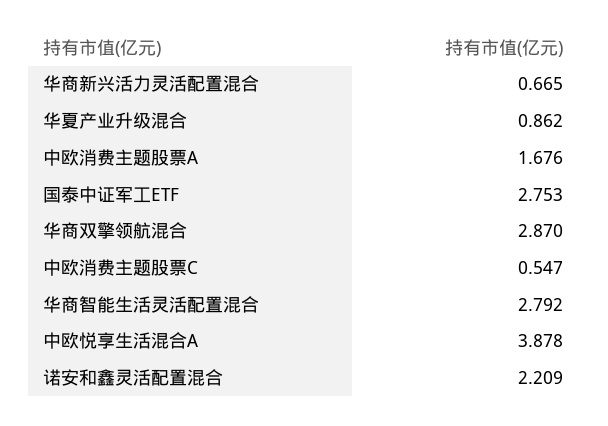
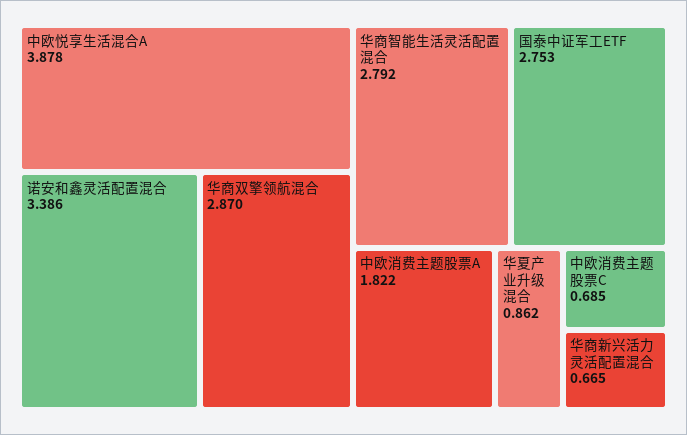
  {
    "华商新兴活力灵活配置混合": 0.665,
    "华夏产业升级混合": 0.862,
-   "中欧消费主题股票A": 1.676,
+   "中欧消费主题股票A": 1.822,
    "国泰中证军工ETF": 2.753,
    "华商双擎领航混合": 2.87,
-   "中欧消费主题股票C": 0.547,
+   "中欧消费主题股票C": 0.685,
    "华商智能生活灵活配置混合": 2.792,
    "中欧悦享生活混合A": 3.878,
-   "诺安和鑫灵活配置混合": 2.209
+   "诺安和鑫灵活配置混合": 3.386
  }

